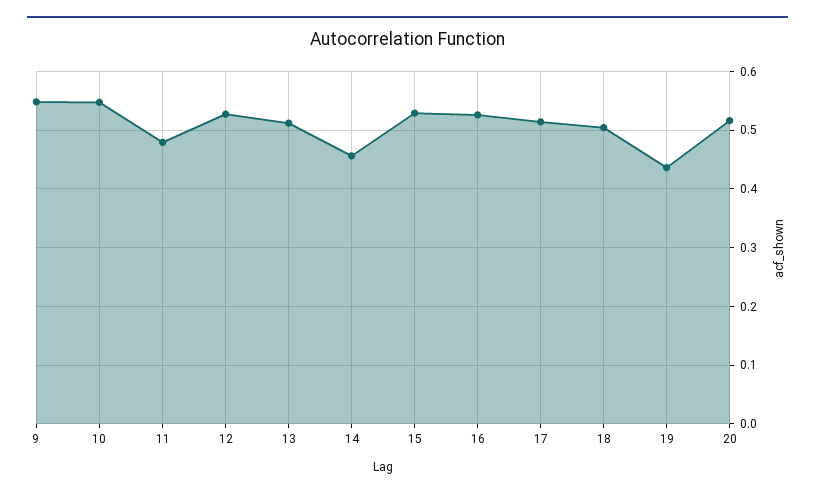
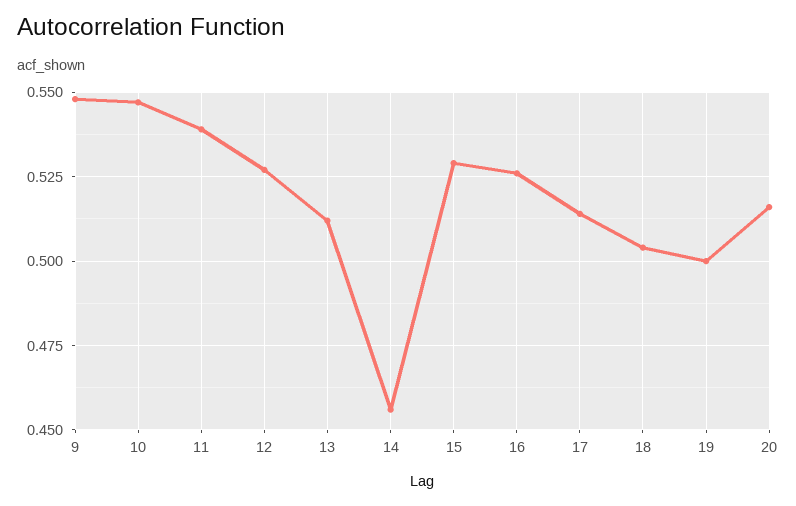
  {
    "9": 0.55,
    "10": 0.545,
-   "11": 0.48,
+   "11": 0.54,
    "12": 0.525,
    "13": 0.51,
    "14": 0.455,
    "15": 0.53,
    "16": 0.525,
    "17": 0.515,
    "18": 0.505,
-   "19": 0.44,
+   "19": 0.5,
    "20": 0.515
  }

